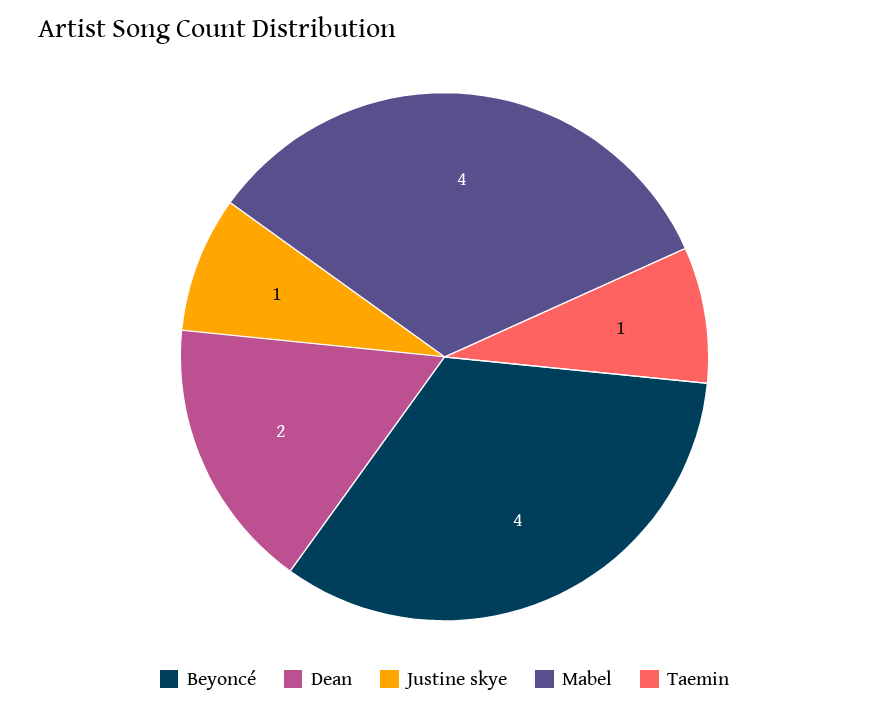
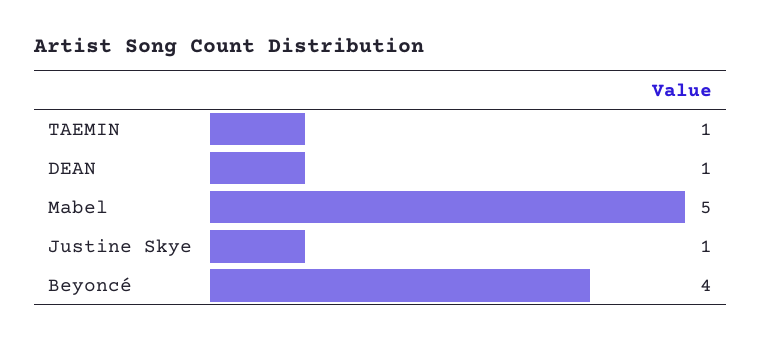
  {
    "Beyoncé": 4,
-   "Dean": 2,
+   "Dean": 1,
    "Justine skye": 1,
-   "Mabel": 4,
+   "Mabel": 5,
    "Taemin": 1
  }

